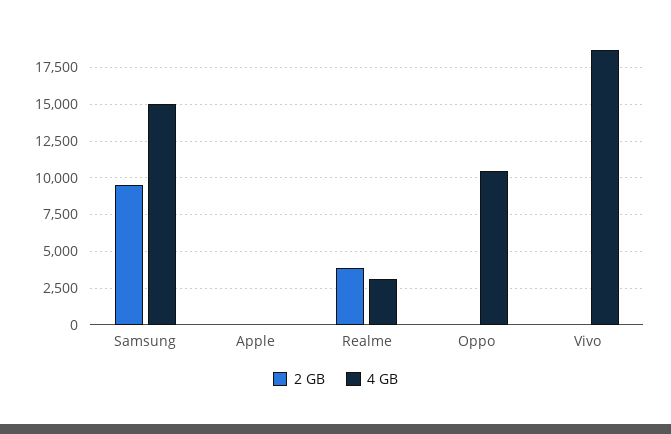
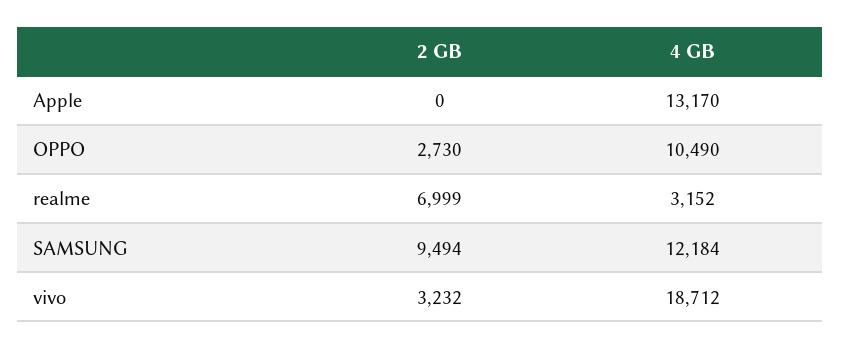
  {
    "2 GB": {
      "Samsung": 9494,
      "Apple": 0,
-     "Realme": 4000,
+     "Realme": 6999,
-     "Oppo": 0,
+     "Oppo": 2730,
-     "Vivo": 0
+     "Vivo": 3232
    },
    "4 GB": {
-     "Samsung": 15000,
+     "Samsung": 12184,
-     "Apple": 0,
+     "Apple": 13170,
      "Realme": 3152,
      "Oppo": 10490,
      "Vivo": 18712
    }
  }

